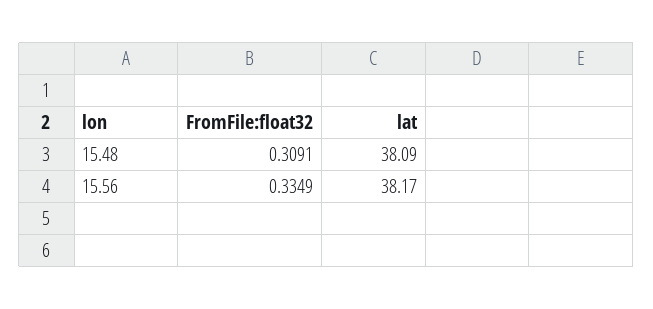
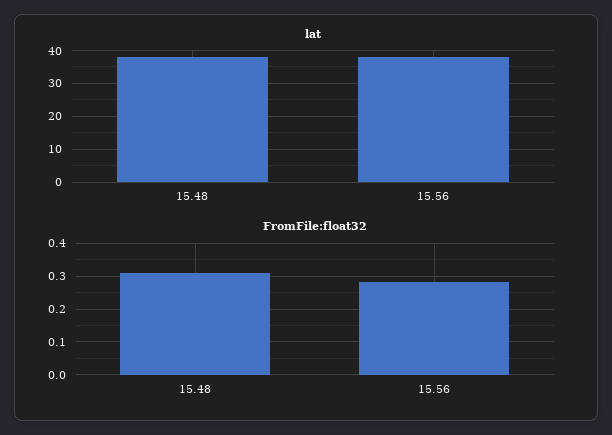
  {
    "FromFile:float32": {
      "15.48": 0.3091,
-     "15.56": 0.3349
+     "15.56": 0.28
    },
    "lat": {
      "15.48": 38.09,
      "15.56": 38.17
    }
  }

